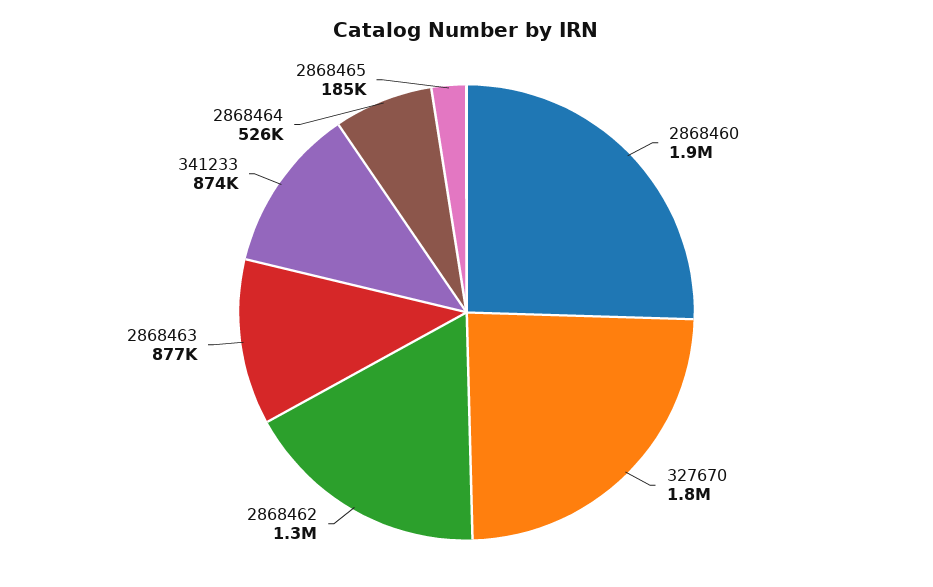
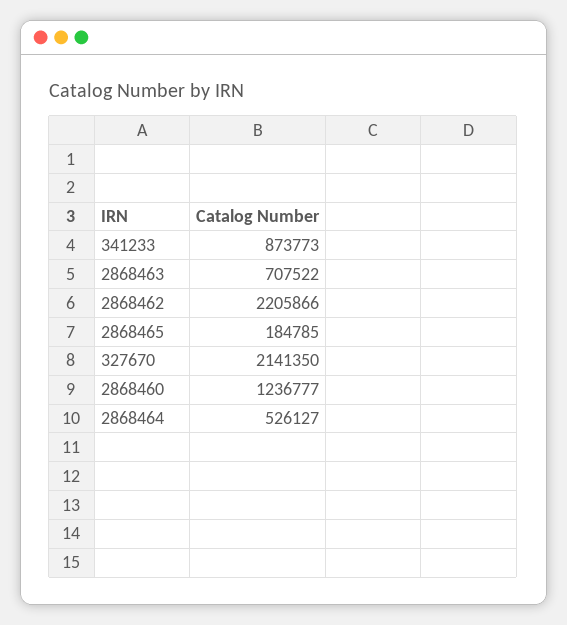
  {
-   "2868460": 1900000,
+   "2868460": 1236777,
-   "327670": 1800000,
+   "327670": 2141350,
-   "2868462": 1300000,
+   "2868462": 2205866,
-   "2868463": 877000,
+   "2868463": 707522,
    "341233": 873773,
    "2868464": 526127,
    "2868465": 184785
  }

